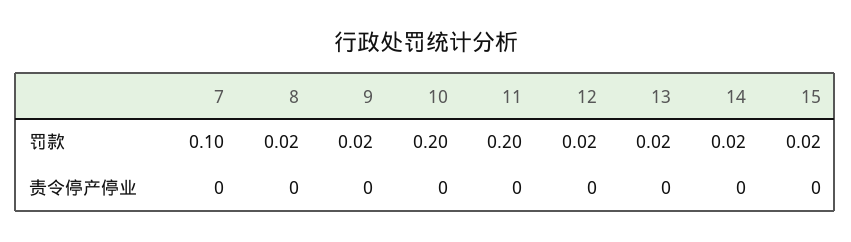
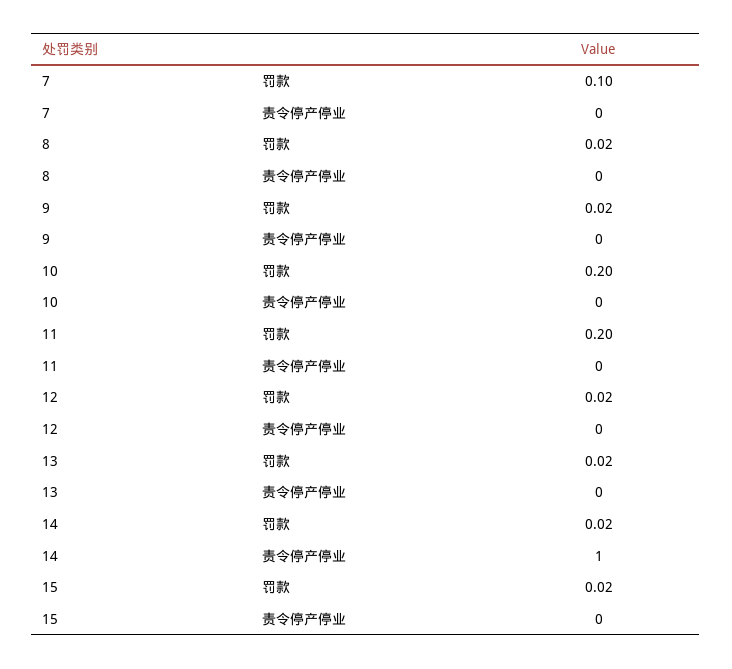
  {
    "7": {
      "罚款": 0.1,
      "责令停产停业": 0
    },
    "8": {
      "罚款": 0.02,
      "责令停产停业": 0
    },
    "9": {
      "罚款": 0.02,
      "责令停产停业": 0
    },
    "10": {
      "罚款": 0.2,
      "责令停产停业": 0
    },
    "11": {
      "罚款": 0.2,
      "责令停产停业": 0
    },
    "12": {
      "罚款": 0.02,
      "责令停产停业": 0
    },
    "13": {
      "罚款": 0.02,
      "责令停产停业": 0
    },
    "14": {
      "罚款": 0.02,
-     "责令停产停业": 0
+     "责令停产停业": 1
    },
    "15": {
      "罚款": 0.02,
      "责令停产停业": 0
    }
  }

